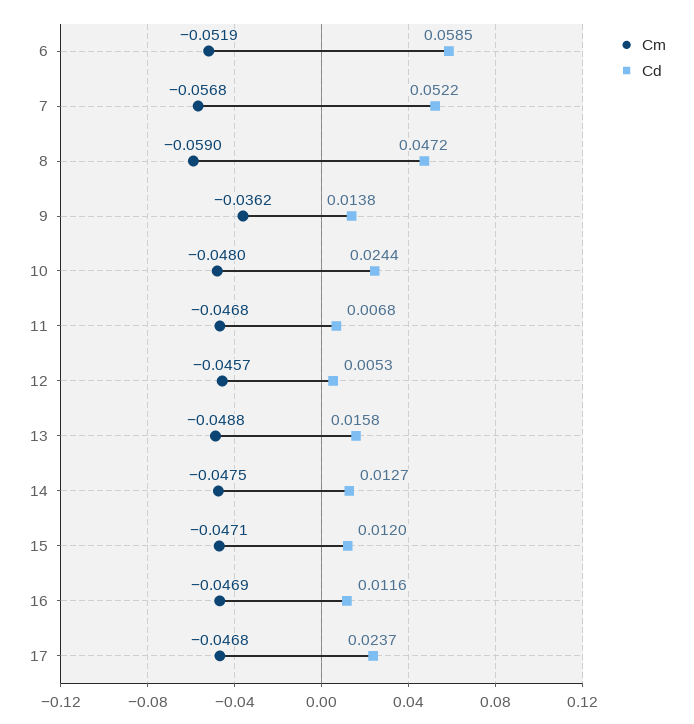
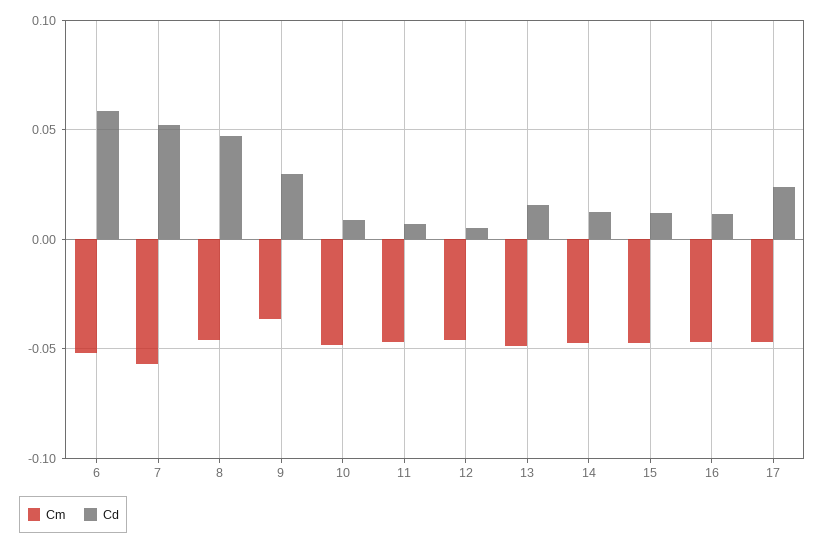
  {
    "Cm": {
      "6": -0.0519,
      "7": -0.0568,
-     "8": -0.059,
+     "8": -0.045,
      "9": -0.0362,
      "10": -0.048,
      "11": -0.0468,
      "12": -0.0457,
      "13": -0.0488,
      "14": -0.0475,
      "15": -0.0471,
      "16": -0.0469,
      "17": -0.0468
    },
    "Cd": {
      "6": 0.0585,
      "7": 0.0522,
      "8": 0.0472,
-     "9": 0.0138,
+     "9": 0.03,
-     "10": 0.0244,
+     "10": 0.01,
      "11": 0.0068,
      "12": 0.0053,
      "13": 0.0158,
      "14": 0.0127,
      "15": 0.012,
      "16": 0.0116,
      "17": 0.0237
    }
  }

